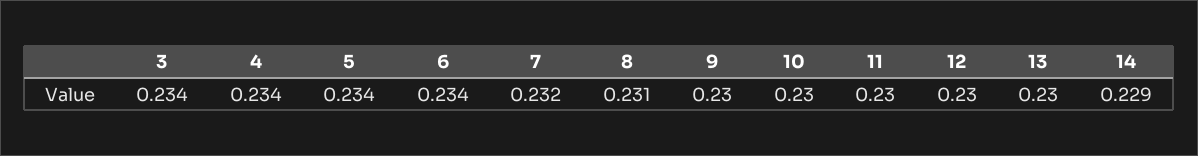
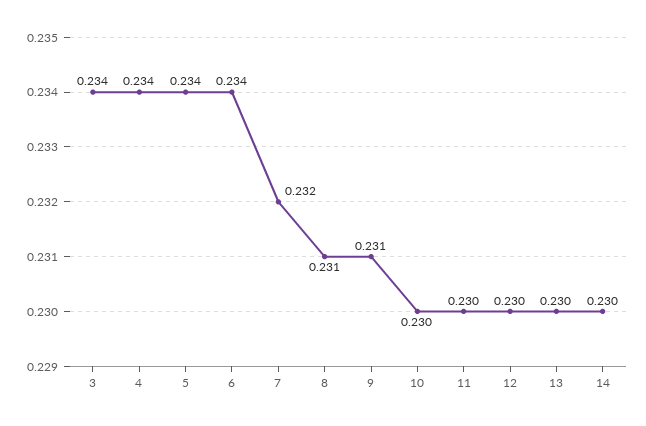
  {
    "3": 0.234,
    "4": 0.234,
    "5": 0.234,
    "6": 0.234,
    "7": 0.232,
    "8": 0.231,
-   "9": 0.23,
+   "9": 0.231,
    "10": 0.23,
    "11": 0.23,
    "12": 0.23,
    "13": 0.23,
-   "14": 0.229
+   "14": 0.23
  }

